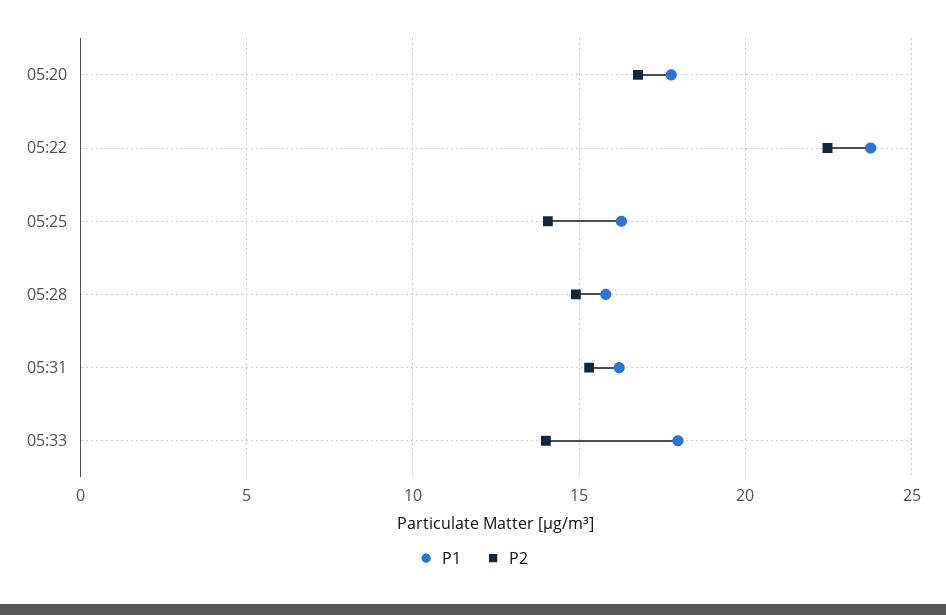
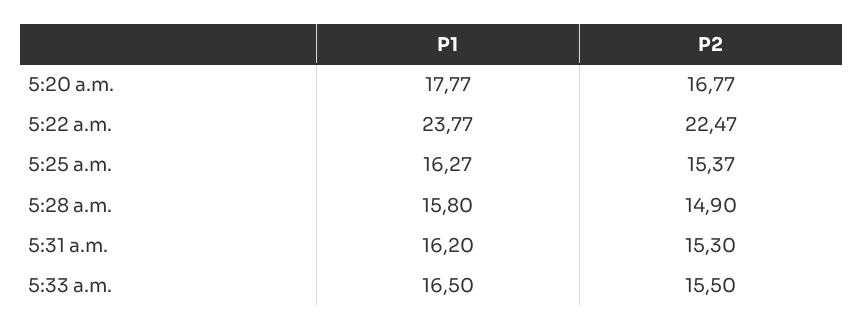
  {
    "P1": {
      "05:20": 17.77,
      "05:22": 23.77,
      "05:25": 16.27,
      "05:28": 15.8,
      "05:31": 16.2,
-     "05:33": 18
+     "05:33": 16.5
    },
    "P2": {
      "05:20": 16.77,
      "05:22": 22.47,
-     "05:25": 14,
+     "05:25": 15.37,
      "05:28": 14.9,
      "05:31": 15.3,
-     "05:33": 14
+     "05:33": 15.5
    }
  }

